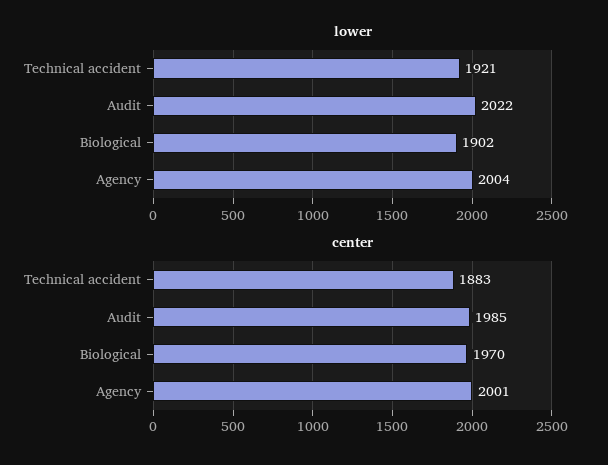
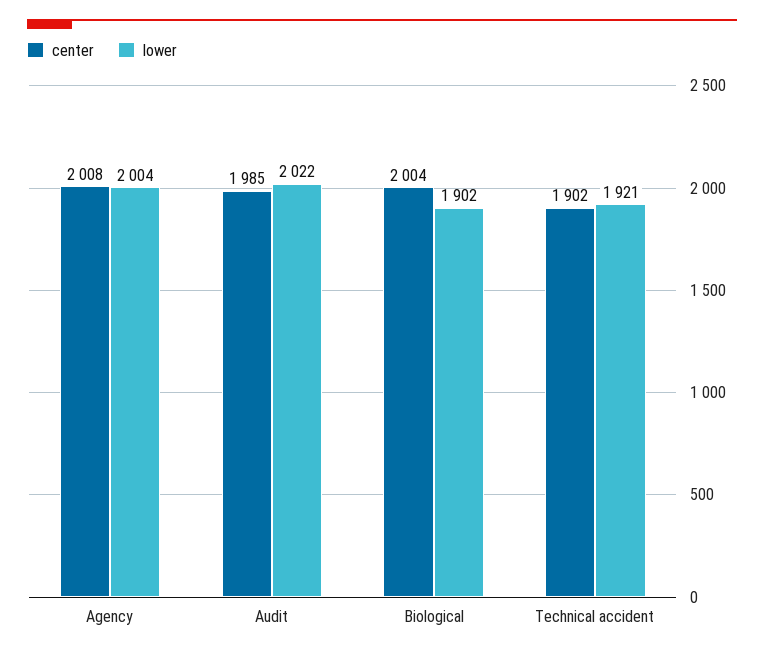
  {
    "lower": {
      "Technical accident": 1921,
      "Audit": 2022,
      "Biological": 1902,
      "Agency": 2004
    },
    "center": {
-     "Technical accident": 1883,
+     "Technical accident": 1902,
      "Audit": 1985,
-     "Biological": 1970,
+     "Biological": 2004,
-     "Agency": 2001
+     "Agency": 2008
    }
  }

